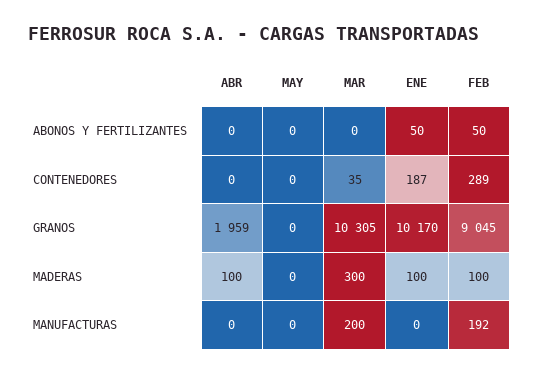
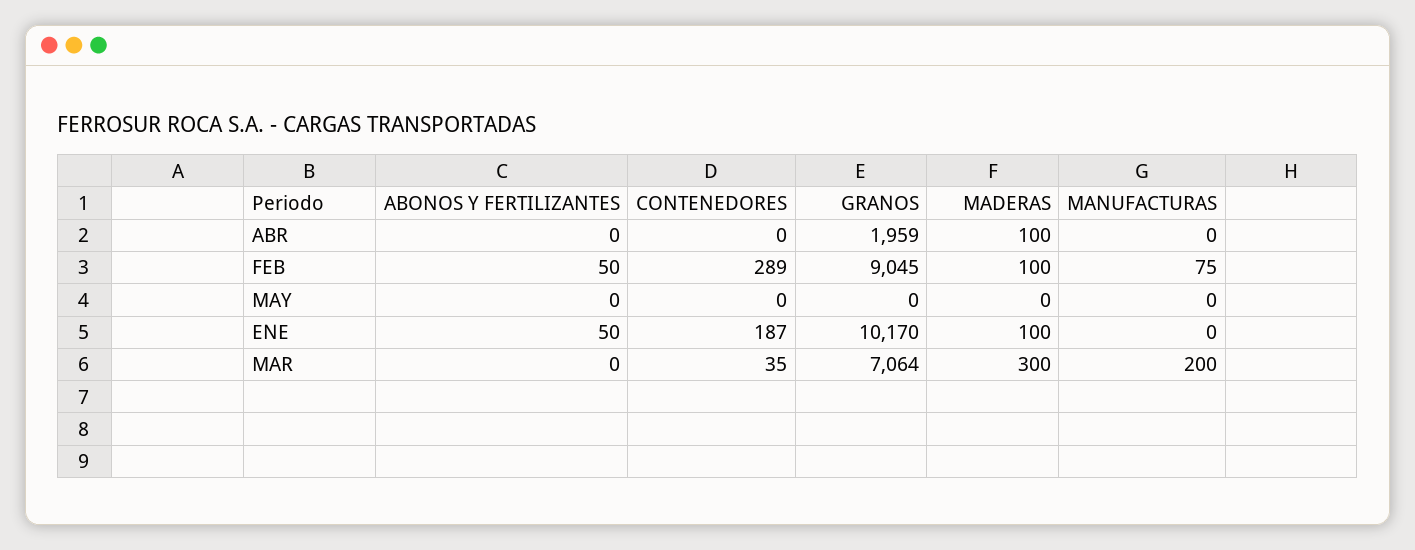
  {
    "ABR": {
      "ABONOS Y FERTILIZANTES": 0,
      "CONTENEDORES": 0,
      "GRANOS": 1959,
      "MADERAS": 100,
      "MANUFACTURAS": 0
    },
    "MAY": {
      "ABONOS Y FERTILIZANTES": 0,
      "CONTENEDORES": 0,
      "GRANOS": 0,
      "MADERAS": 0,
      "MANUFACTURAS": 0
    },
    "MAR": {
      "ABONOS Y FERTILIZANTES": 0,
      "CONTENEDORES": 35,
-     "GRANOS": 10305,
+     "GRANOS": 7064,
      "MADERAS": 300,
      "MANUFACTURAS": 200
    },
    "ENE": {
      "ABONOS Y FERTILIZANTES": 50,
      "CONTENEDORES": 187,
      "GRANOS": 10170,
      "MADERAS": 100,
      "MANUFACTURAS": 0
    },
    "FEB": {
      "ABONOS Y FERTILIZANTES": 50,
      "CONTENEDORES": 289,
      "GRANOS": 9045,
      "MADERAS": 100,
-     "MANUFACTURAS": 192
+     "MANUFACTURAS": 75
    }
  }

